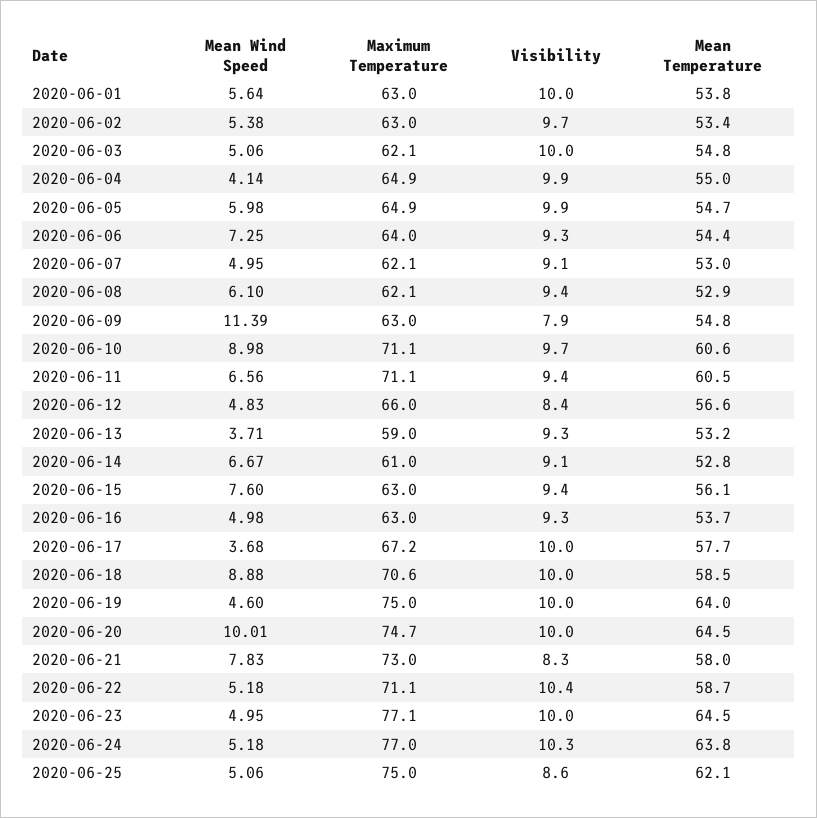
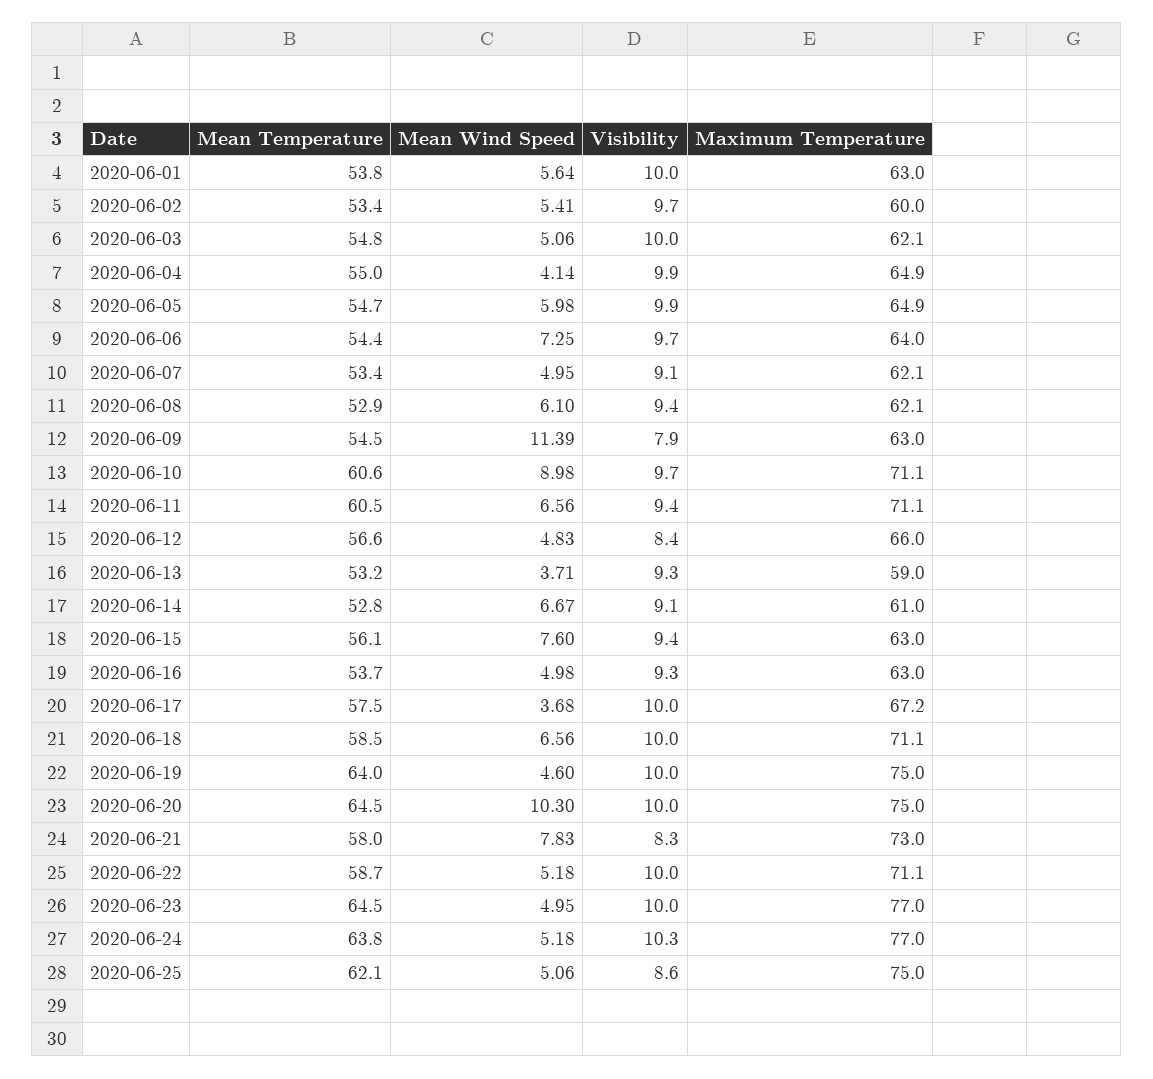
  {
    "Mean Wind Speed": {
      "2020-06-01": 5.64,
-     "2020-06-02": 5.38,
+     "2020-06-02": 5.41,
      "2020-06-03": 5.06,
      "2020-06-04": 4.14,
      "2020-06-05": 5.98,
      "2020-06-06": 7.25,
      "2020-06-07": 4.95,
      "2020-06-08": 6.1,
      "2020-06-09": 11.39,
      "2020-06-10": 8.98,
      "2020-06-11": 6.56,
      "2020-06-12": 4.83,
      "2020-06-13": 3.71,
      "2020-06-14": 6.67,
      "2020-06-15": 7.6,
      "2020-06-16": 4.98,
      "2020-06-17": 3.68,
-     "2020-06-18": 8.88,
+     "2020-06-18": 6.56,
      "2020-06-19": 4.6,
-     "2020-06-20": 10.01,
+     "2020-06-20": 10.3,
      "2020-06-21": 7.83,
      "2020-06-22": 5.18,
      "2020-06-23": 4.95,
      "2020-06-24": 5.18,
      "2020-06-25": 5.06
    },
    "Maximum Temperature": {
      "2020-06-01": 63,
-     "2020-06-02": 63,
+     "2020-06-02": 60,
      "2020-06-03": 62.1,
      "2020-06-04": 64.9,
      "2020-06-05": 64.9,
      "2020-06-06": 64,
      "2020-06-07": 62.1,
      "2020-06-08": 62.1,
      "2020-06-09": 63,
      "2020-06-10": 71.1,
      "2020-06-11": 71.1,
      "2020-06-12": 66,
      "2020-06-13": 59,
      "2020-06-14": 61,
      "2020-06-15": 63,
      "2020-06-16": 63,
      "2020-06-17": 67.2,
-     "2020-06-18": 70.6,
+     "2020-06-18": 71.1,
      "2020-06-19": 75,
-     "2020-06-20": 74.7,
+     "2020-06-20": 75,
      "2020-06-21": 73,
      "2020-06-22": 71.1,
-     "2020-06-23": 77.1,
+     "2020-06-23": 77,
      "2020-06-24": 77,
      "2020-06-25": 75
    },
    "Visibility": {
      "2020-06-01": 10,
      "2020-06-02": 9.7,
      "2020-06-03": 10,
      "2020-06-04": 9.9,
      "2020-06-05": 9.9,
-     "2020-06-06": 9.3,
+     "2020-06-06": 9.7,
      "2020-06-07": 9.1,
      "2020-06-08": 9.4,
      "2020-06-09": 7.9,
      "2020-06-10": 9.7,
      "2020-06-11": 9.4,
      "2020-06-12": 8.4,
      "2020-06-13": 9.3,
      "2020-06-14": 9.1,
      "2020-06-15": 9.4,
      "2020-06-16": 9.3,
      "2020-06-17": 10,
      "2020-06-18": 10,
      "2020-06-19": 10,
      "2020-06-20": 10,
      "2020-06-21": 8.3,
-     "2020-06-22": 10.4,
+     "2020-06-22": 10,
      "2020-06-23": 10,
      "2020-06-24": 10.3,
      "2020-06-25": 8.6
    },
    "Mean Temperature": {
      "2020-06-01": 53.8,
      "2020-06-02": 53.4,
      "2020-06-03": 54.8,
      "2020-06-04": 55,
      "2020-06-05": 54.7,
      "2020-06-06": 54.4,
-     "2020-06-07": 53,
+     "2020-06-07": 53.4,
      "2020-06-08": 52.9,
-     "2020-06-09": 54.8,
+     "2020-06-09": 54.5,
      "2020-06-10": 60.6,
      "2020-06-11": 60.5,
      "2020-06-12": 56.6,
      "2020-06-13": 53.2,
      "2020-06-14": 52.8,
      "2020-06-15": 56.1,
      "2020-06-16": 53.7,
-     "2020-06-17": 57.7,
+     "2020-06-17": 57.5,
      "2020-06-18": 58.5,
      "2020-06-19": 64,
      "2020-06-20": 64.5,
      "2020-06-21": 58,
      "2020-06-22": 58.7,
      "2020-06-23": 64.5,
      "2020-06-24": 63.8,
      "2020-06-25": 62.1
    }
  }

